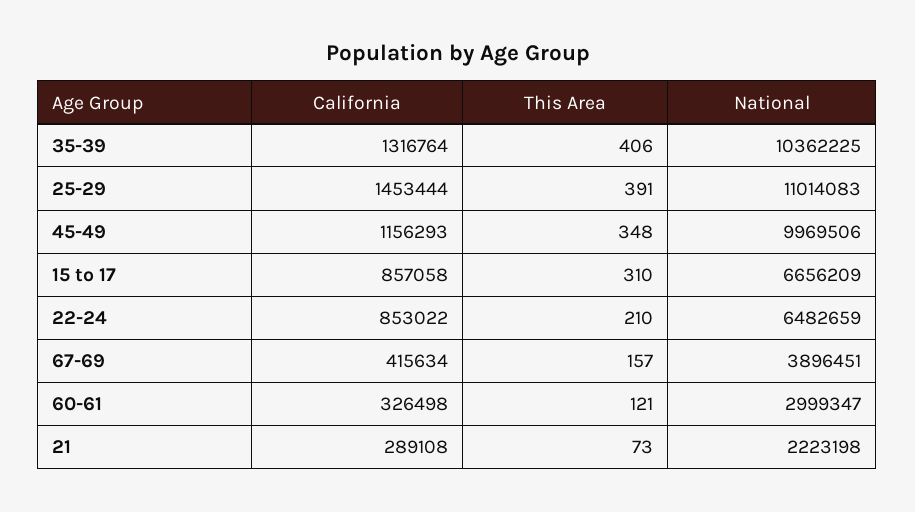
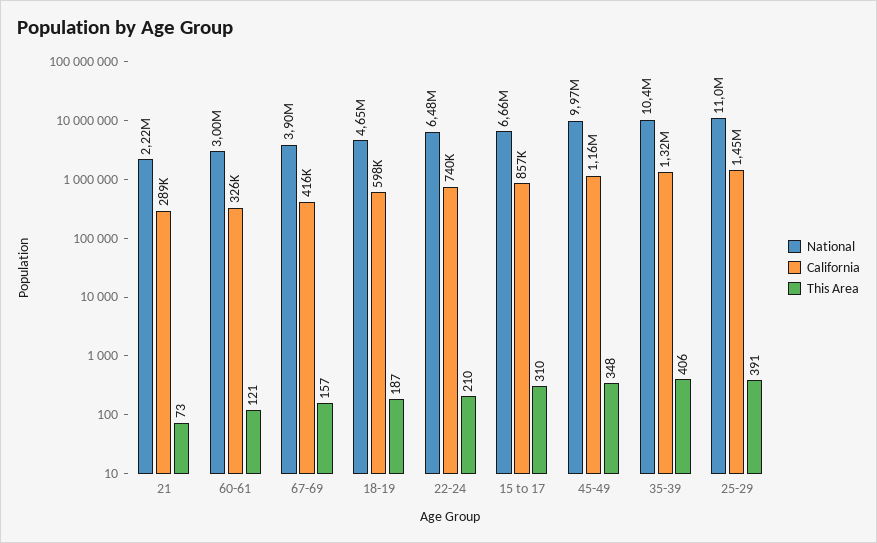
  {
    "California": {
      "35-39": 1316764,
      "25-29": 1453444,
      "45-49": 1156293,
      "15 to 17": 857058,
-     "22-24": 853022,
+     "22-24": 740000,
      "67-69": 415634,
      "60-61": 326498,
-     "21": 289108
+     "21": 289108,
+     "18-19": 598000
    },
    "This Area": {
      "35-39": 406,
      "25-29": 391,
      "45-49": 348,
      "15 to 17": 310,
      "22-24": 210,
      "67-69": 157,
      "60-61": 121,
-     "21": 73
+     "21": 73,
+     "18-19": 187
    },
    "National": {
      "35-39": 10362225,
      "25-29": 11014083,
      "45-49": 9969506,
      "15 to 17": 6656209,
      "22-24": 6482659,
      "67-69": 3896451,
      "60-61": 2999347,
-     "21": 2223198
+     "21": 2223198,
+     "18-19": 4650000
    }
  }

